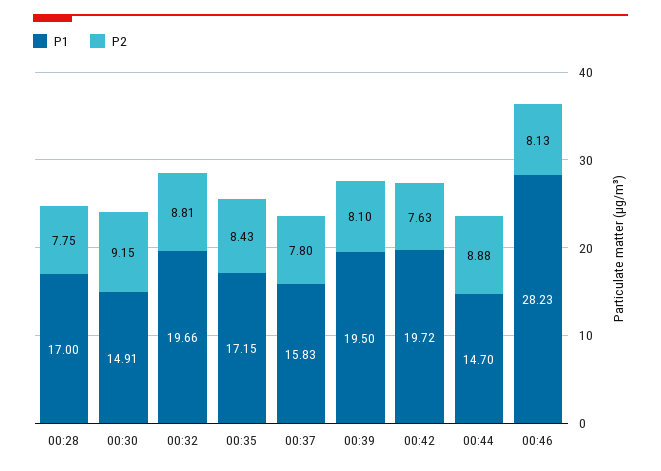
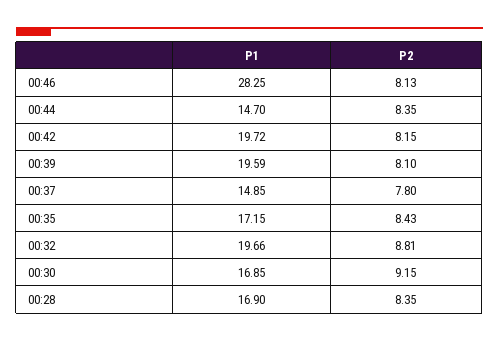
  {
    "P1": {
-     "00:28": 17,
+     "00:28": 16.9,
-     "00:30": 14.91,
+     "00:30": 16.85,
      "00:32": 19.66,
      "00:35": 17.15,
-     "00:37": 15.83,
+     "00:37": 14.85,
-     "00:39": 19.5,
+     "00:39": 19.59,
      "00:42": 19.72,
      "00:44": 14.7,
-     "00:46": 28.23
+     "00:46": 28.25
    },
    "P2": {
-     "00:28": 7.75,
+     "00:28": 8.35,
      "00:30": 9.15,
      "00:32": 8.81,
      "00:35": 8.43,
      "00:37": 7.8,
      "00:39": 8.1,
-     "00:42": 7.63,
+     "00:42": 8.15,
-     "00:44": 8.88,
+     "00:44": 8.35,
      "00:46": 8.13
    }
  }

